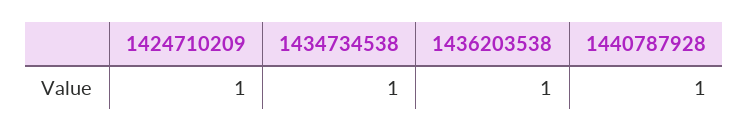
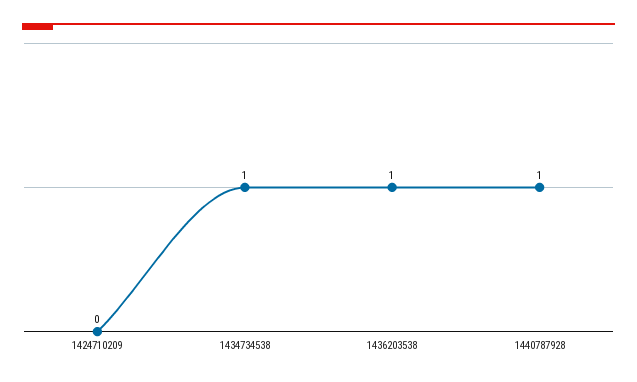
  {
-   "1424710209": 1,
+   "1424710209": 0,
    "1434734538": 1,
    "1436203538": 1,
    "1440787928": 1
  }

